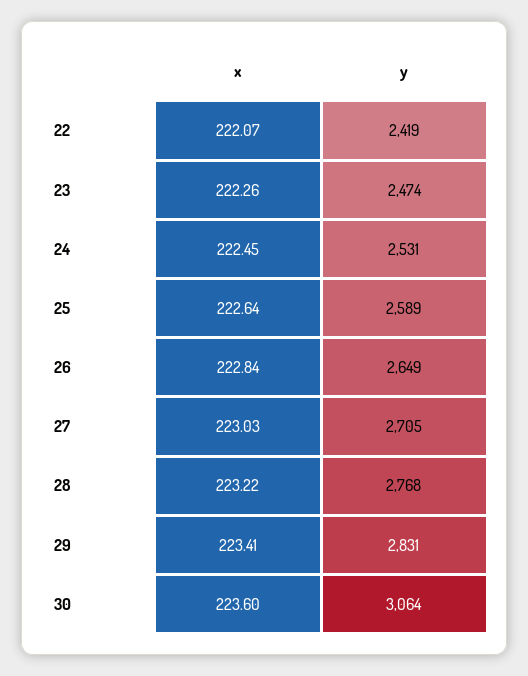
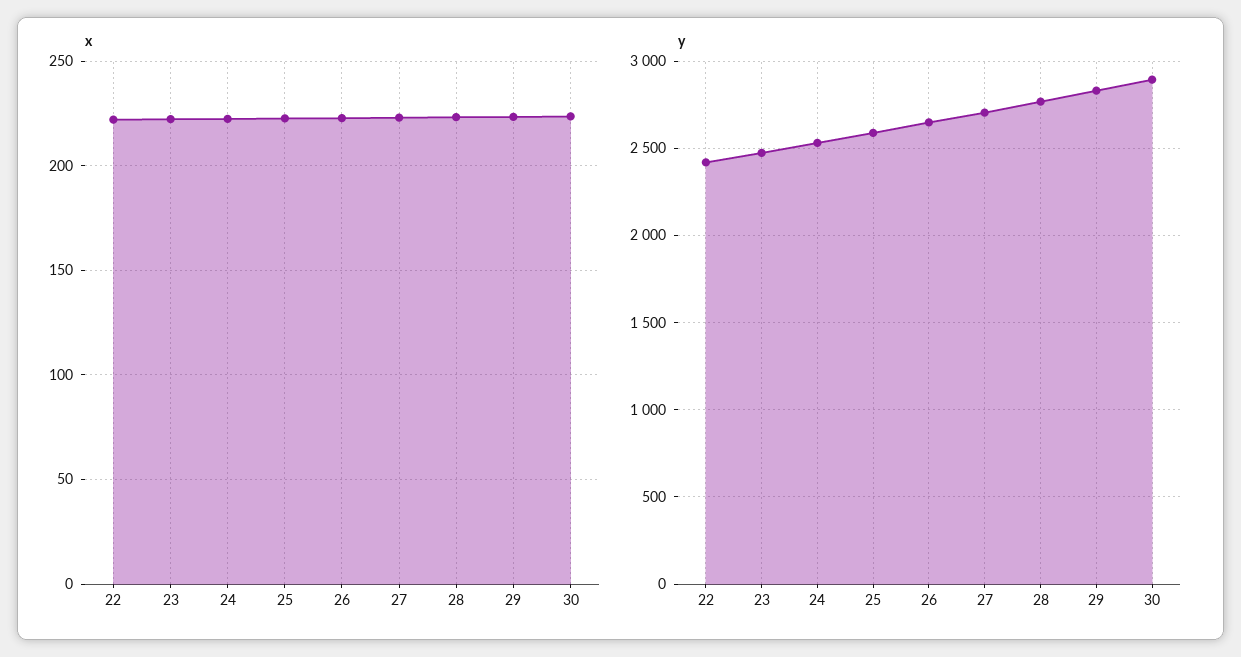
  {
    "x": {
      "22": 222.07,
      "23": 222.26,
      "24": 222.45,
      "25": 222.64,
      "26": 222.84,
      "27": 223.03,
      "28": 223.22,
      "29": 223.41,
      "30": 223.6
    },
    "y": {
      "22": 2419,
      "23": 2474,
      "24": 2531,
      "25": 2589,
      "26": 2649,
      "27": 2705,
      "28": 2768,
      "29": 2831,
-     "30": 3064
+     "30": 2900
    }
  }

